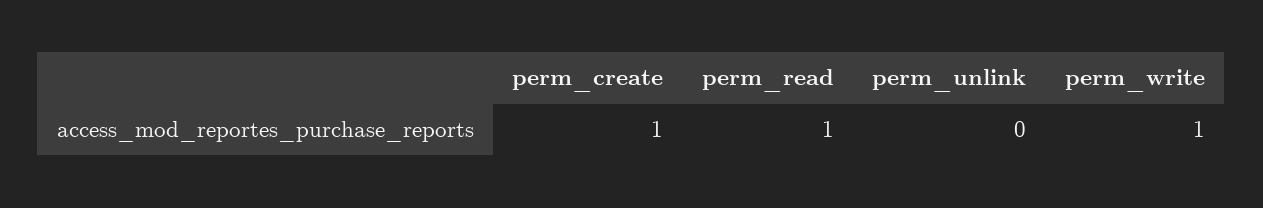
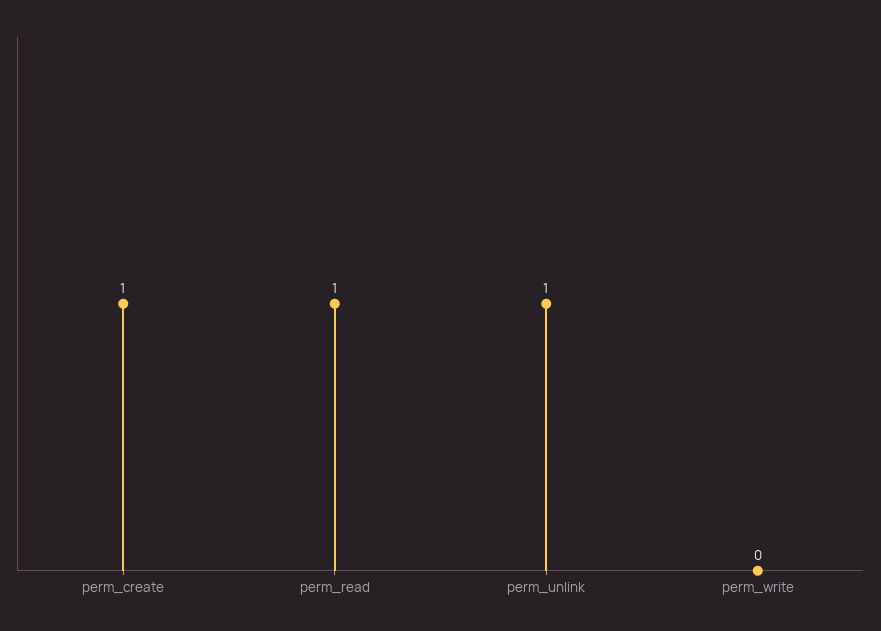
  {
    "perm_create": 1,
    "perm_read": 1,
-   "perm_unlink": 0,
+   "perm_unlink": 1,
-   "perm_write": 1
+   "perm_write": 0
  }

